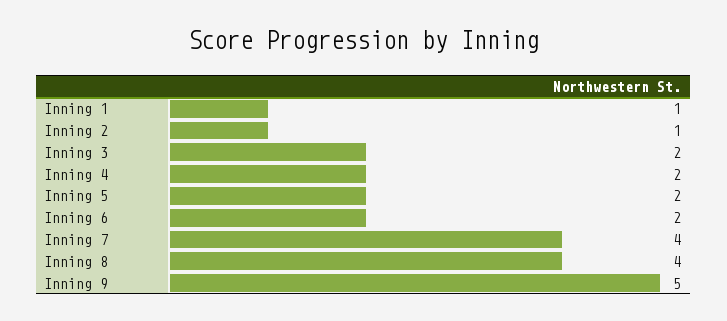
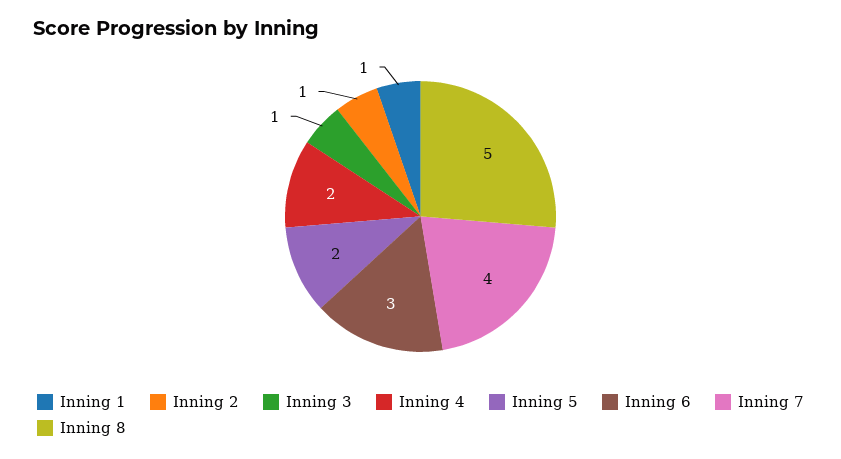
  {
    "Inning 1": 1,
    "Inning 2": 1,
-   "Inning 3": 2,
+   "Inning 3": 1,
    "Inning 4": 2,
    "Inning 5": 2,
-   "Inning 6": 2,
+   "Inning 6": 3,
    "Inning 7": 4,
-   "Inning 8": 4,
+   "Inning 8": 5
-   "Inning 9": 5
  }

